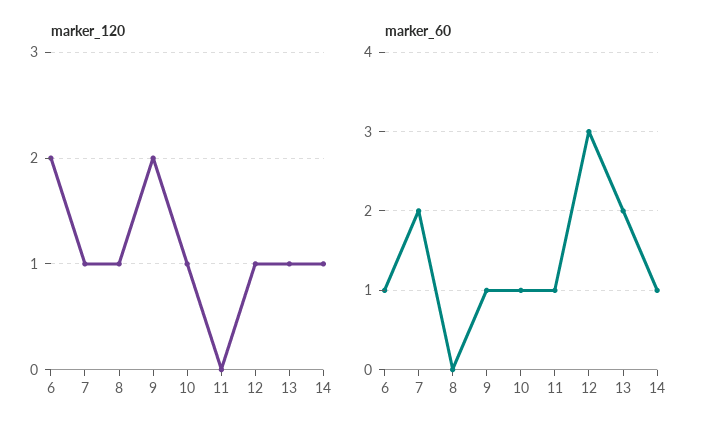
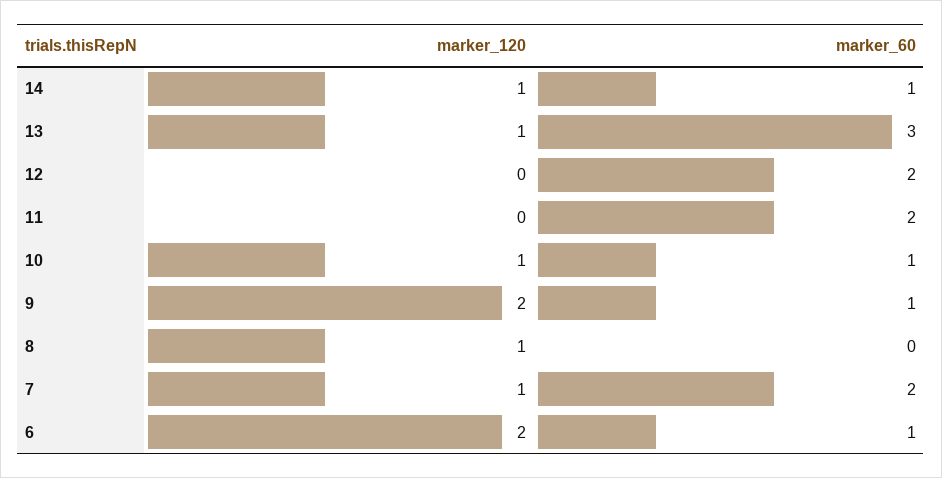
  {
    "marker_120": {
      "6": 2,
      "7": 1,
      "8": 1,
      "9": 2,
      "10": 1,
      "11": 0,
-     "12": 1,
+     "12": 0,
      "13": 1,
      "14": 1
    },
    "marker_60": {
      "6": 1,
      "7": 2,
      "8": 0,
      "9": 1,
      "10": 1,
-     "11": 1,
+     "11": 2,
-     "12": 3,
+     "12": 2,
-     "13": 2,
+     "13": 3,
      "14": 1
    }
  }

